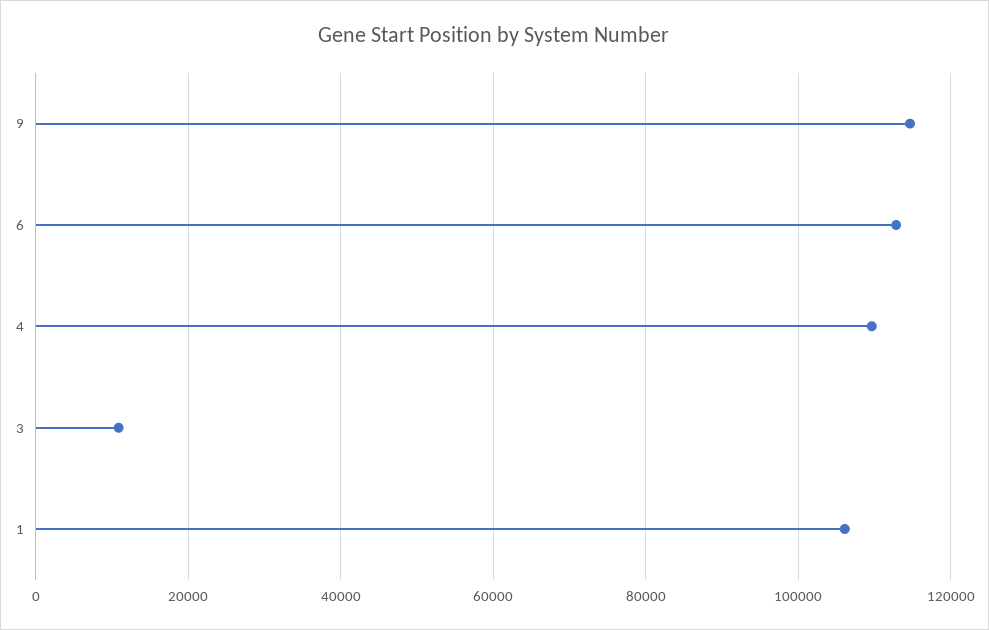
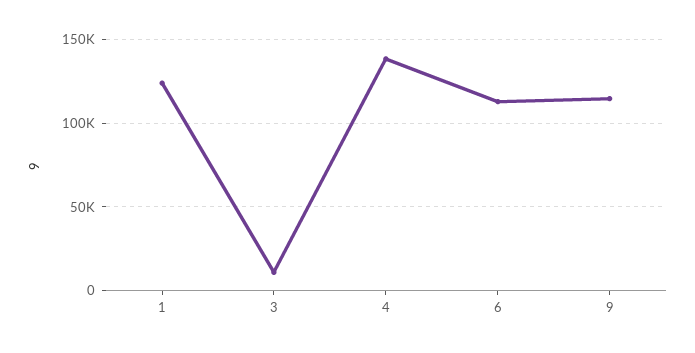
  {
    "9": 114000,
    "6": 112000,
-   "4": 110000,
+   "4": 140000,
    "3": 10000,
-   "1": 106000
+   "1": 125000
  }

